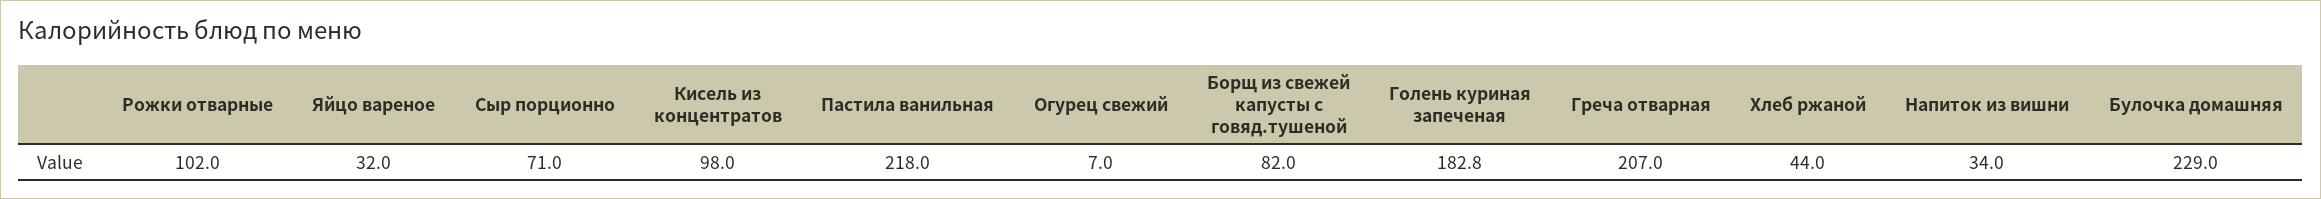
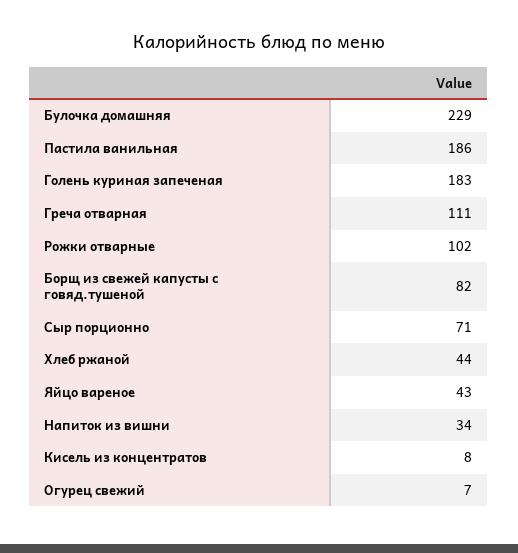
  {
    "Рожки отварные": 102,
-   "Яйцо вареное": 32,
+   "Яйцо вареное": 43,
    "Сыр порционно": 71,
-   "Кисель из концентратов": 98,
+   "Кисель из концентратов": 8,
-   "Пастила ванильная": 218,
+   "Пастила ванильная": 186,
    "Огурец свежий": 7,
    "Борщ из свежей капусты с говяд.тушеной": 82,
    "Голень куриная запеченая": 182.8,
-   "Греча отварная": 207,
+   "Греча отварная": 111,
    "Хлеб ржаной": 44,
    "Напиток из вишни": 34,
    "Булочка домашняя": 229
  }

